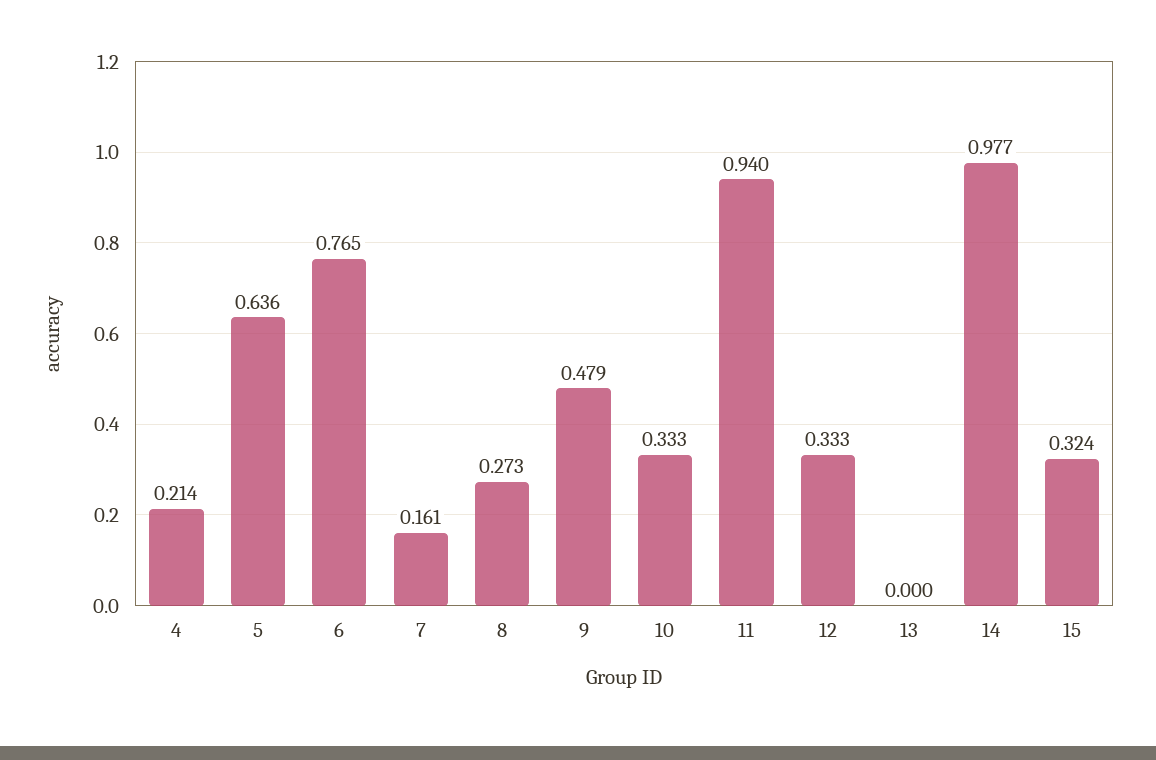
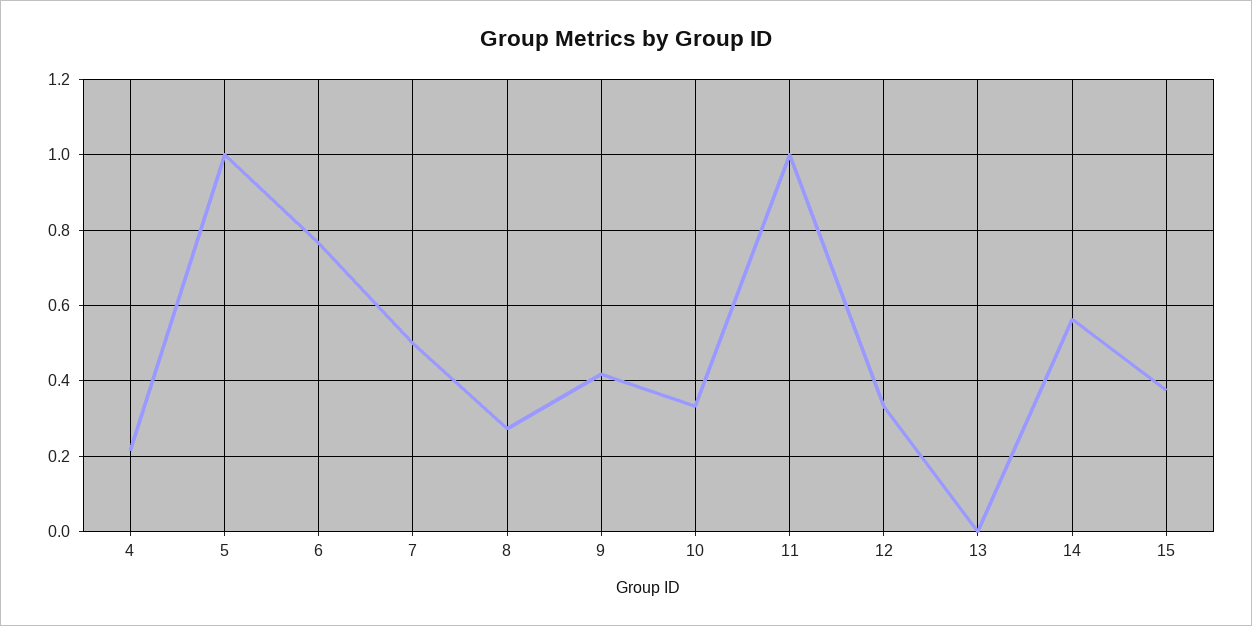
  {
    "4": 0.214,
-   "5": 0.636,
+   "5": 1,
    "6": 0.765,
-   "7": 0.161,
+   "7": 0.5,
    "8": 0.273,
-   "9": 0.479,
+   "9": 0.42,
    "10": 0.333,
-   "11": 0.94,
+   "11": 1,
    "12": 0.333,
    "13": 0,
-   "14": 0.977,
+   "14": 0.56,
-   "15": 0.324
+   "15": 0.38
  }

